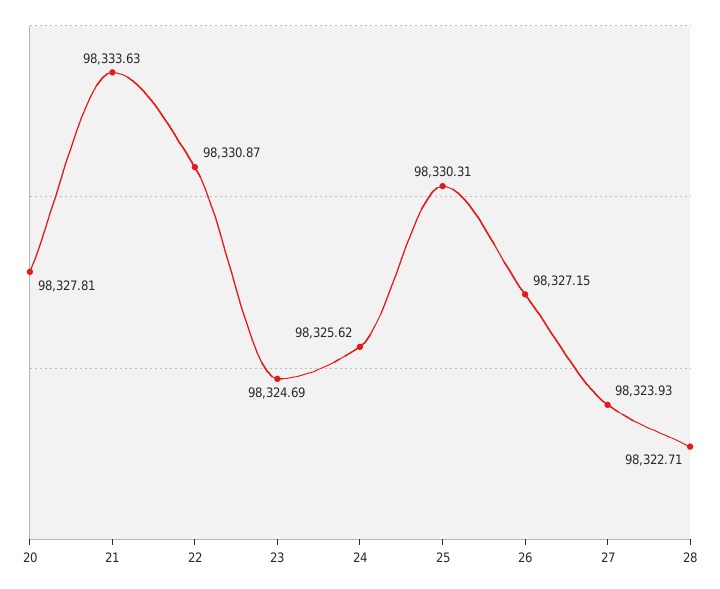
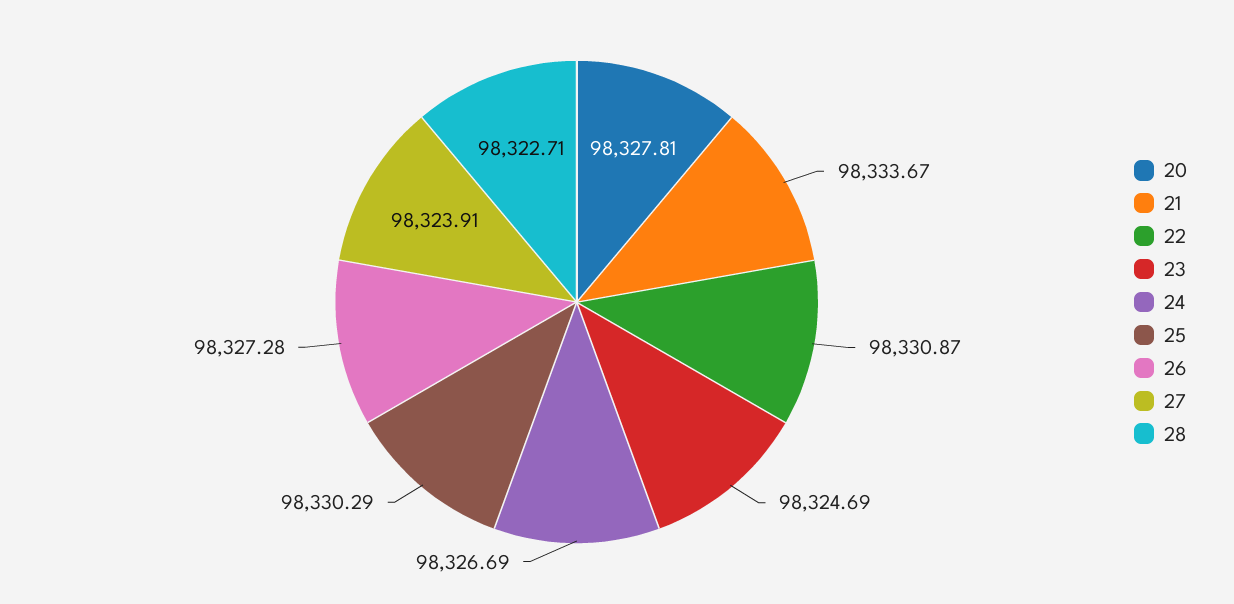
  {
    "20": 98327.81,
-   "21": 98333.63,
+   "21": 98333.67,
    "22": 98330.87,
    "23": 98324.69,
-   "24": 98325.62,
+   "24": 98326.69,
-   "25": 98330.31,
+   "25": 98330.29,
-   "26": 98327.15,
+   "26": 98327.28,
-   "27": 98323.93,
+   "27": 98323.91,
    "28": 98322.71
  }

